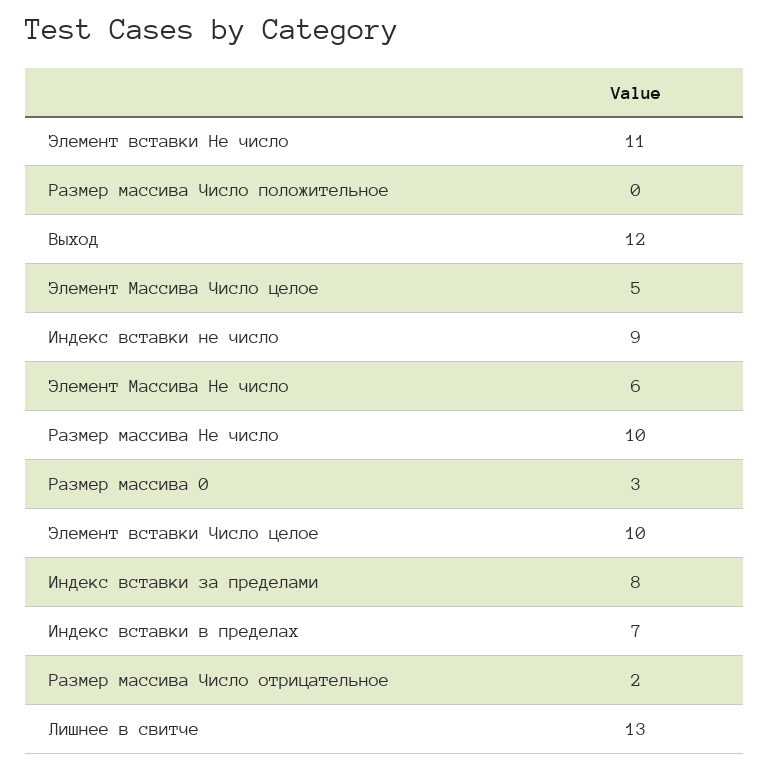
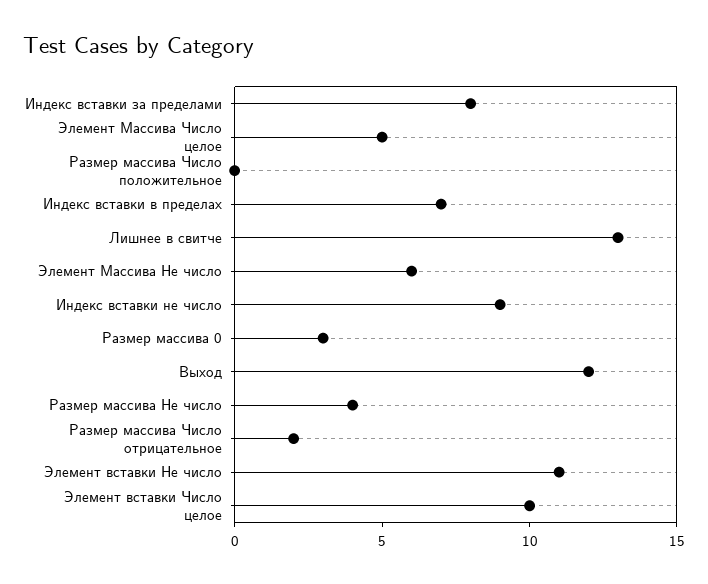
  {
    "Элемент вставки Не число": 11,
    "Размер массива Число положительное": 0,
    "Выход": 12,
    "Элемент Массива Число целое": 5,
    "Индекс вставки не число": 9,
    "Элемент Массива Не число": 6,
-   "Размер массива Не число": 10,
+   "Размер массива Не число": 4,
    "Размер массива 0": 3,
    "Элемент вставки Число целое": 10,
    "Индекс вставки за пределами": 8,
    "Индекс вставки в пределах": 7,
    "Размер массива Число отрицательное": 2,
    "Лишнее в свитче": 13
  }

